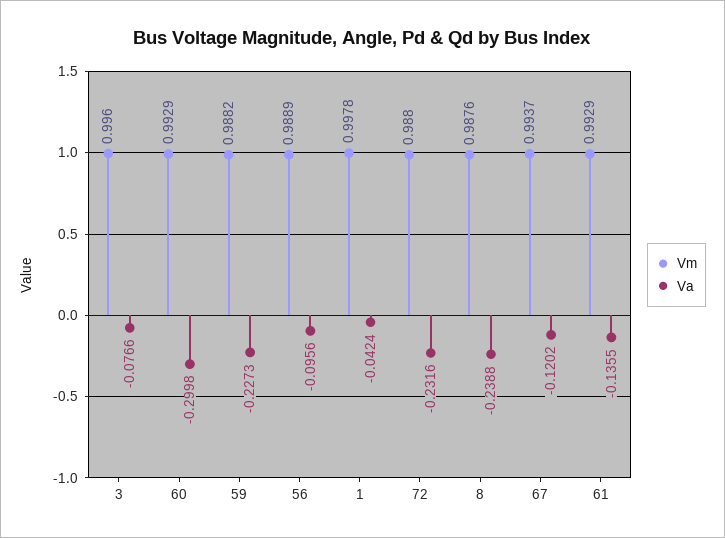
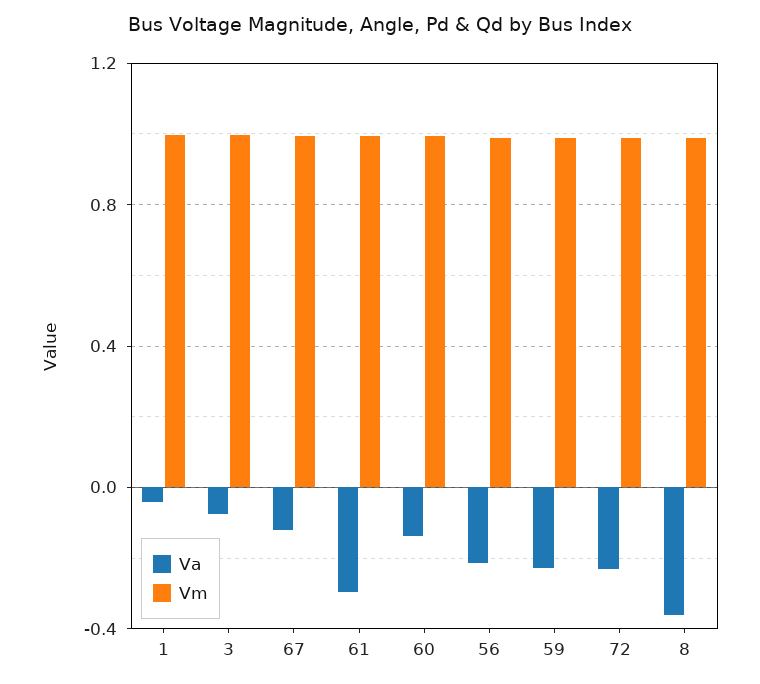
  {
    "Vm": {
      "3": 0.996,
      "60": 0.9929,
      "59": 0.9882,
      "56": 0.9889,
      "1": 0.9978,
      "72": 0.988,
      "8": 0.9876,
      "67": 0.9937,
      "61": 0.9929
    },
    "Va": {
      "3": -0.0766,
-     "60": -0.2998,
+     "60": -0.15,
      "59": -0.2273,
-     "56": -0.0956,
+     "56": -0.2,
      "1": -0.0424,
      "72": -0.2316,
-     "8": -0.2388,
+     "8": -0.35,
      "67": -0.1202,
-     "61": -0.1355
+     "61": -0.3
    }
  }

